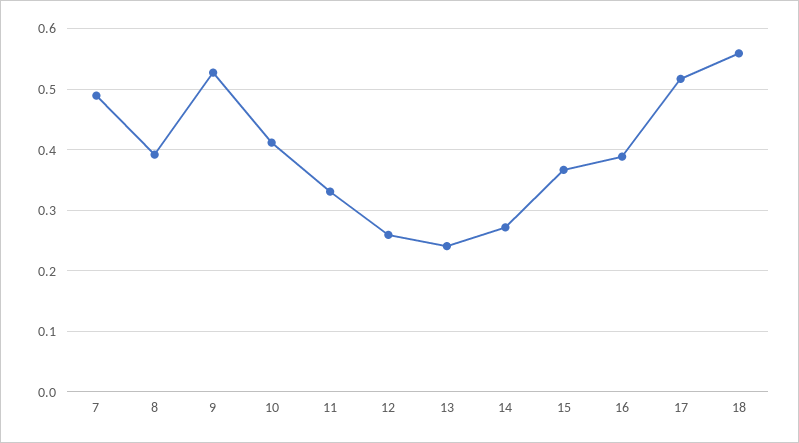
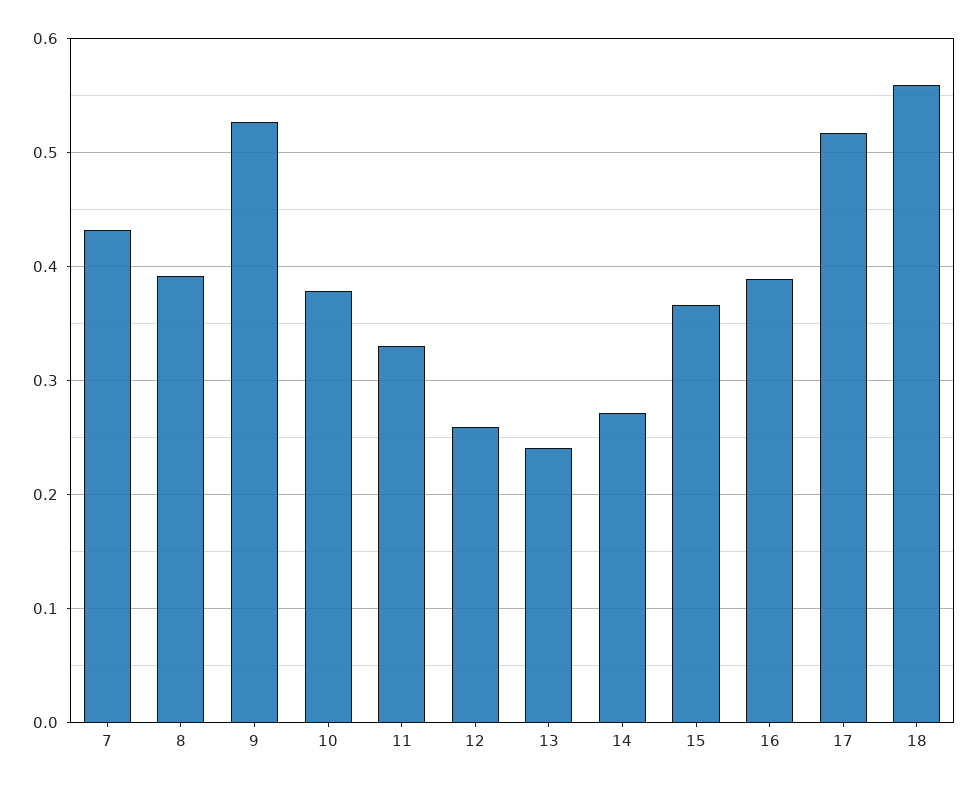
  {
-   "7": 0.49,
+   "7": 0.43,
    "8": 0.39,
    "9": 0.53,
-   "10": 0.41,
+   "10": 0.38,
    "11": 0.33,
    "12": 0.26,
    "13": 0.24,
    "14": 0.27,
    "15": 0.37,
    "16": 0.39,
    "17": 0.52,
    "18": 0.56
  }

